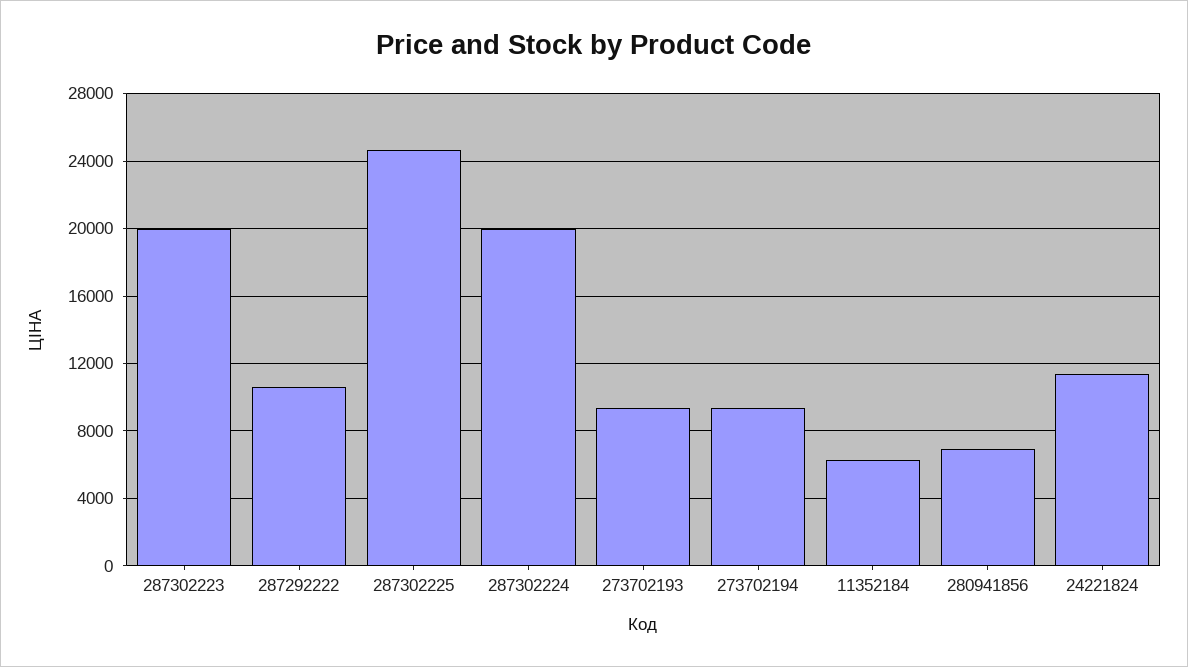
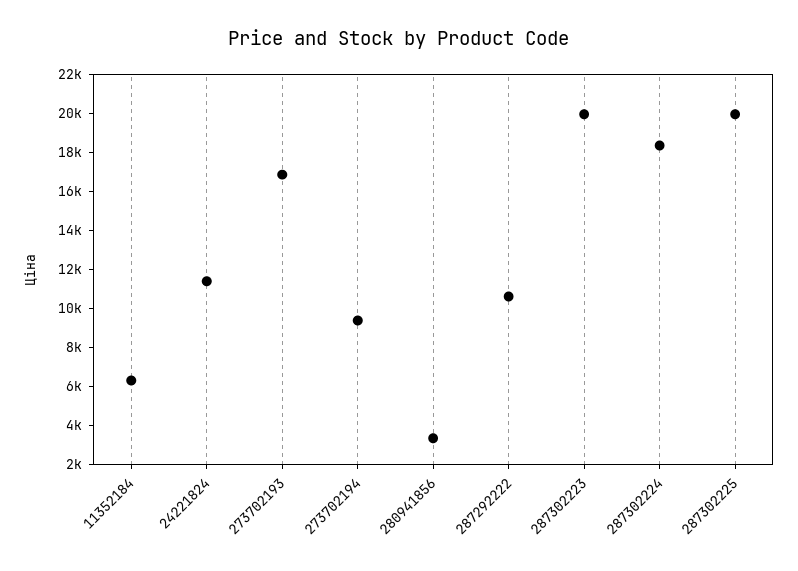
  {
    "287302223": 20000,
    "287292222": 10500,
-   "287302225": 24500,
+   "287302225": 20000,
-   "287302224": 20000,
+   "287302224": 18500,
-   "273702193": 9500,
+   "273702193": 17000,
    "273702194": 9500,
    "11352184": 6500,
-   "280941856": 7000,
+   "280941856": 3500,
    "24221824": 11500
  }

